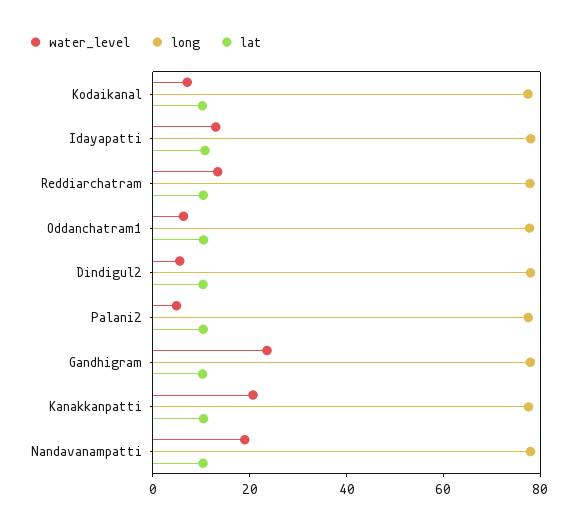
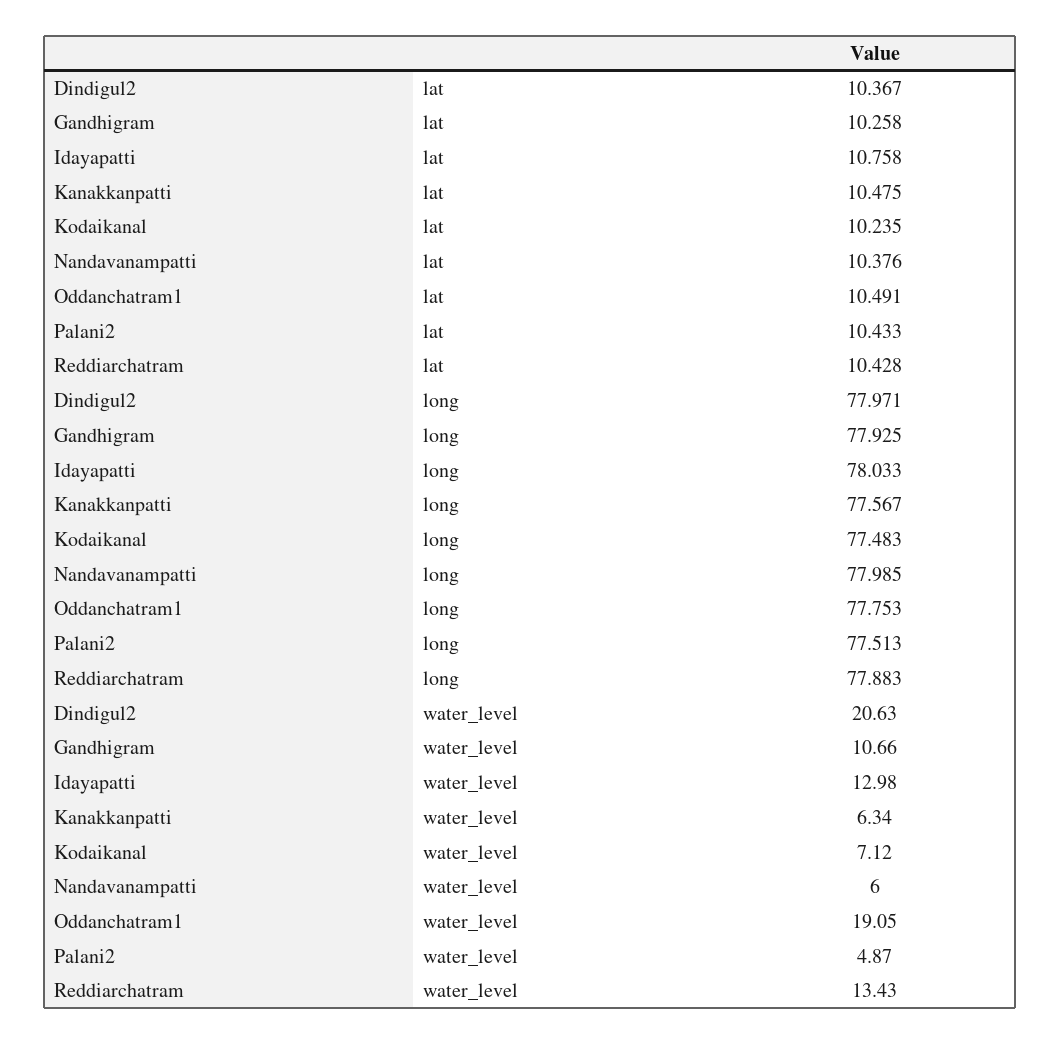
  {
    "water_level": {
      "Kodaikanal": 7.12,
      "Idayapatti": 12.98,
      "Reddiarchatram": 13.43,
-     "Oddanchatram1": 5,
+     "Oddanchatram1": 19.05,
-     "Dindigul2": 5,
+     "Dindigul2": 20.63,
      "Palani2": 4.87,
-     "Gandhigram": 25,
+     "Gandhigram": 10.66,
-     "Kanakkanpatti": 20,
+     "Kanakkanpatti": 6.34,
-     "Nandavanampatti": 20
+     "Nandavanampatti": 6
    },
    "long": {
      "Kodaikanal": 77.483,
      "Idayapatti": 78.033,
      "Reddiarchatram": 77.883,
      "Oddanchatram1": 77.753,
      "Dindigul2": 77.971,
      "Palani2": 77.513,
      "Gandhigram": 77.925,
      "Kanakkanpatti": 77.567,
      "Nandavanampatti": 77.985
    },
    "lat": {
      "Kodaikanal": 10.235,
      "Idayapatti": 10.758,
      "Reddiarchatram": 10.428,
      "Oddanchatram1": 10.491,
      "Dindigul2": 10.367,
      "Palani2": 10.433,
      "Gandhigram": 10.258,
      "Kanakkanpatti": 10.475,
      "Nandavanampatti": 10.376
    }
  }

